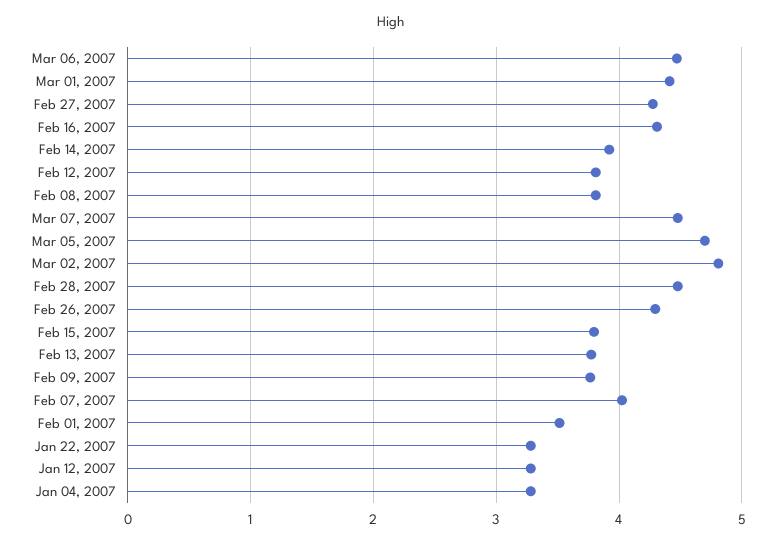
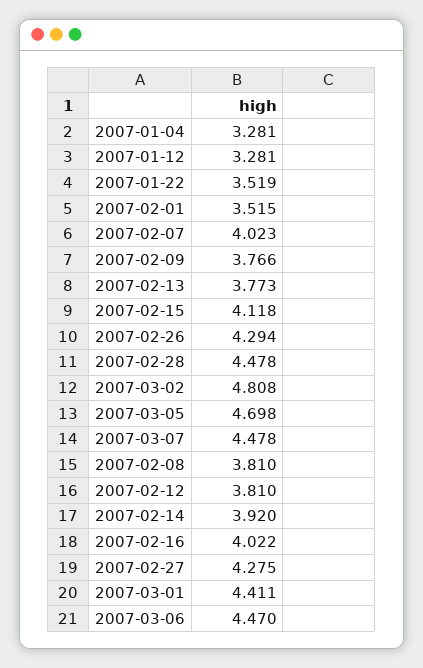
  {
    "Mar 06, 2007": 4.47,
    "Mar 01, 2007": 4.411,
    "Feb 27, 2007": 4.275,
-   "Feb 16, 2007": 4.3,
+   "Feb 16, 2007": 4.022,
    "Feb 14, 2007": 3.92,
    "Feb 12, 2007": 3.81,
    "Feb 08, 2007": 3.81,
    "Mar 07, 2007": 4.478,
    "Mar 05, 2007": 4.698,
    "Mar 02, 2007": 4.808,
    "Feb 28, 2007": 4.478,
    "Feb 26, 2007": 4.294,
-   "Feb 15, 2007": 3.8,
+   "Feb 15, 2007": 4.118,
    "Feb 13, 2007": 3.773,
    "Feb 09, 2007": 3.766,
    "Feb 07, 2007": 4.023,
    "Feb 01, 2007": 3.515,
-   "Jan 22, 2007": 3.3,
+   "Jan 22, 2007": 3.519,
    "Jan 12, 2007": 3.281,
    "Jan 04, 2007": 3.281
  }

